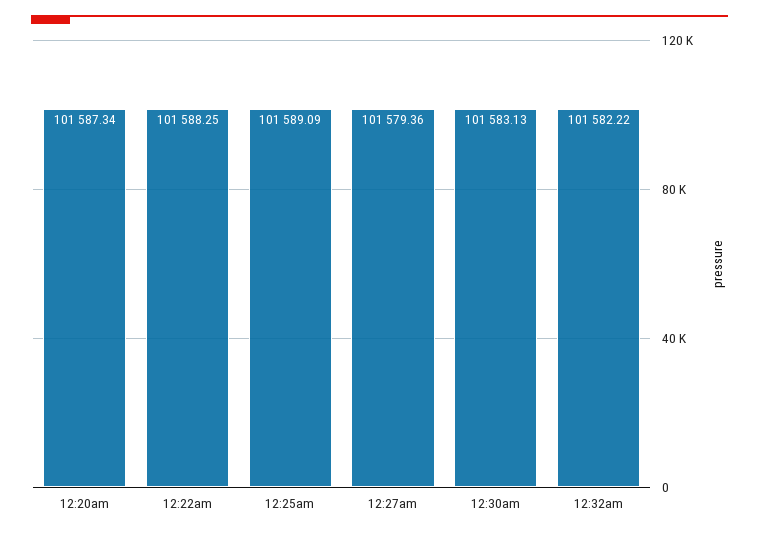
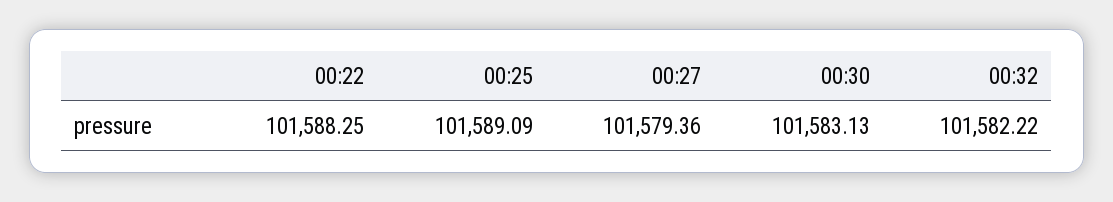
  {
-   "12:20am": 101587.34,
    "12:22am": 101588.25,
    "12:25am": 101589.09,
    "12:27am": 101579.36,
    "12:30am": 101583.13,
    "12:32am": 101582.22
  }

